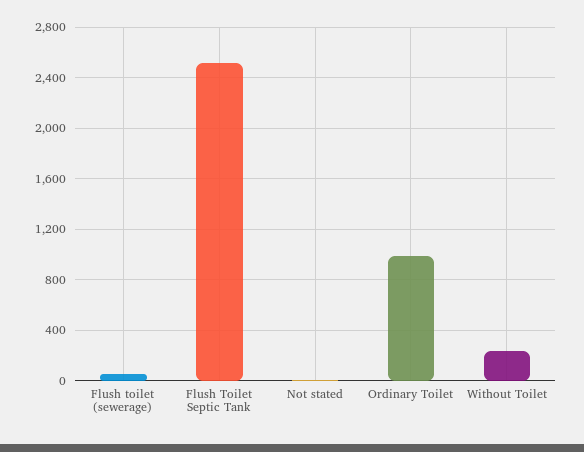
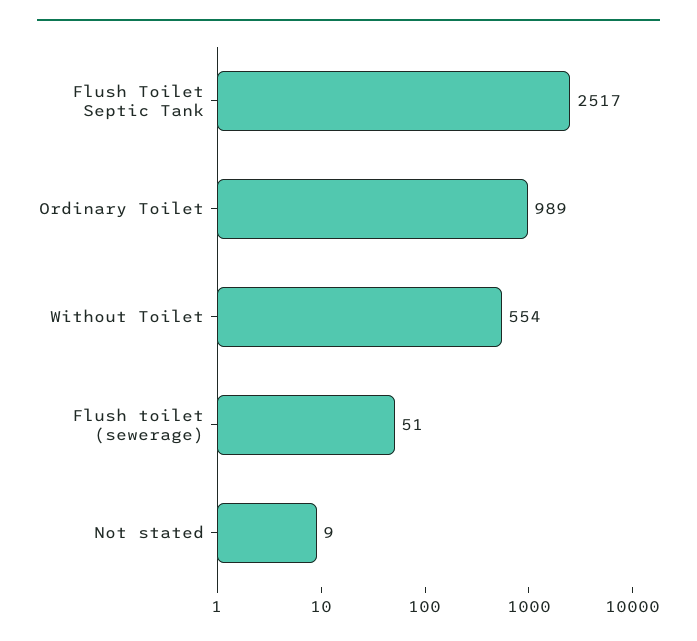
  {
    "Flush toilet (sewerage)": 51,
    "Flush Toilet Septic Tank": 2517,
    "Not stated": 9,
    "Ordinary Toilet": 989,
-   "Without Toilet": 250
+   "Without Toilet": 554
  }

